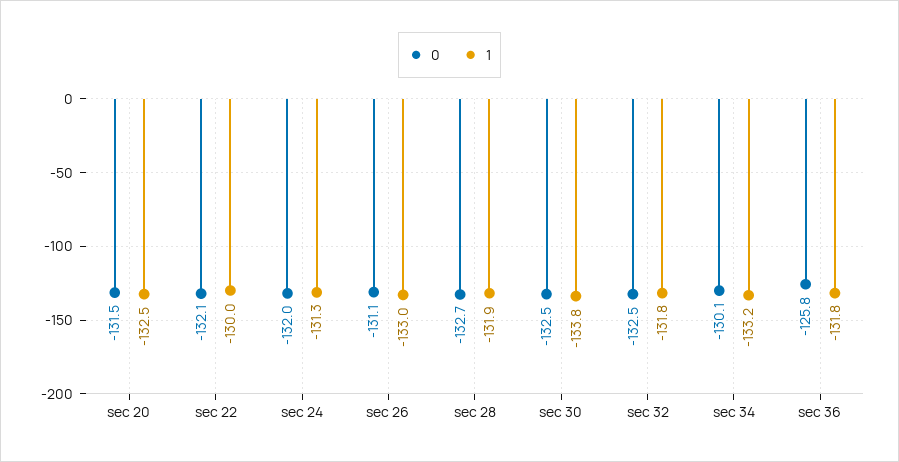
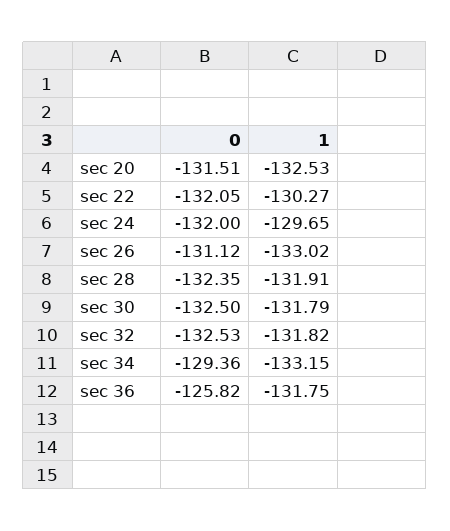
  {
    "0": {
      "sec 20": -131.51,
      "sec 22": -132.05,
      "sec 24": -132,
      "sec 26": -131.12,
-     "sec 28": -132.7,
+     "sec 28": -132.35,
      "sec 30": -132.5,
      "sec 32": -132.53,
-     "sec 34": -130.1,
+     "sec 34": -129.36,
      "sec 36": -125.82
    },
    "1": {
      "sec 20": -132.53,
-     "sec 22": -130,
+     "sec 22": -130.27,
-     "sec 24": -131.3,
+     "sec 24": -129.65,
      "sec 26": -133.02,
      "sec 28": -131.91,
-     "sec 30": -133.8,
+     "sec 30": -131.79,
      "sec 32": -131.82,
      "sec 34": -133.15,
      "sec 36": -131.75
    }
  }

